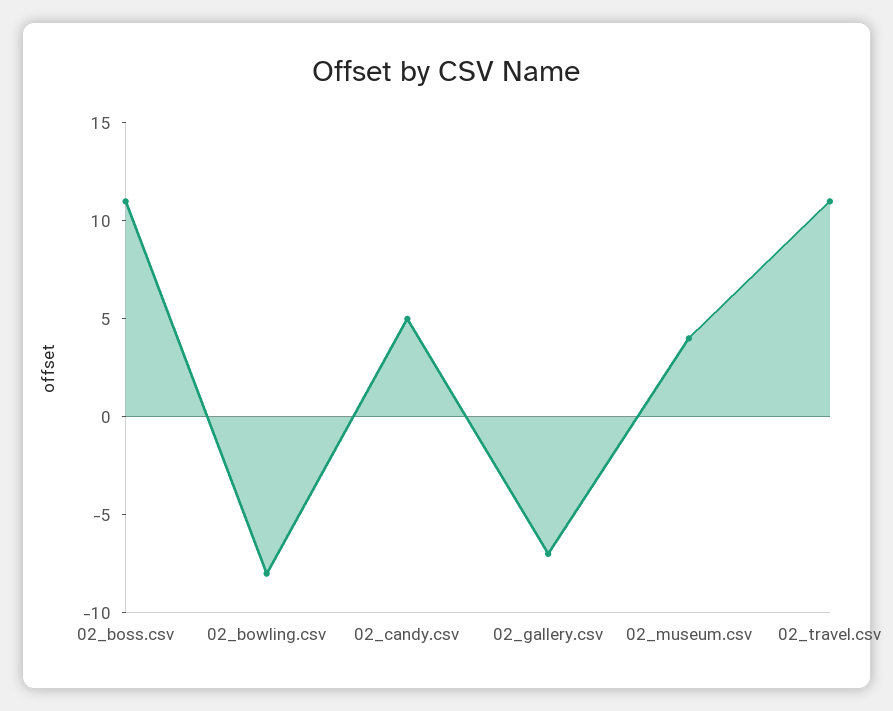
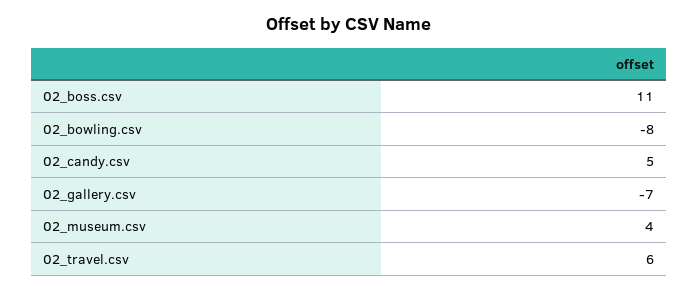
  {
    "02_boss.csv": 11,
    "02_bowling.csv": -8,
    "02_candy.csv": 5,
    "02_gallery.csv": -7,
    "02_museum.csv": 4,
-   "02_travel.csv": 11
+   "02_travel.csv": 6
  }

